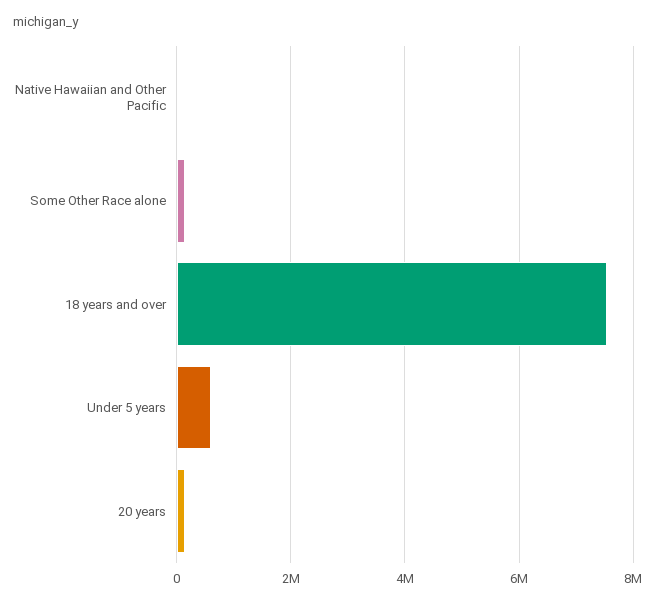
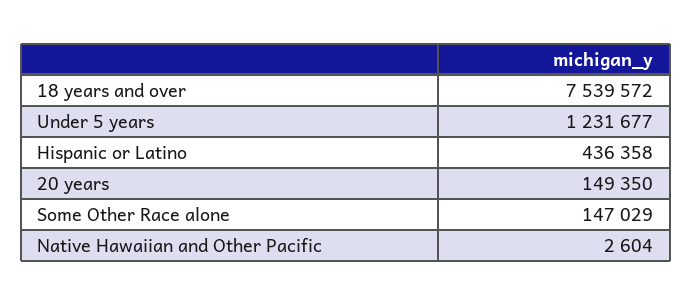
  {
    "Native Hawaiian and Other Pacific": 2604,
    "Some Other Race alone": 147029,
    "18 years and over": 7539572,
-   "Under 5 years": 600000,
+   "Under 5 years": 1231677,
-   "20 years": 149350
+   "20 years": 149350,
+   "Hispanic or Latino": 436358
  }

